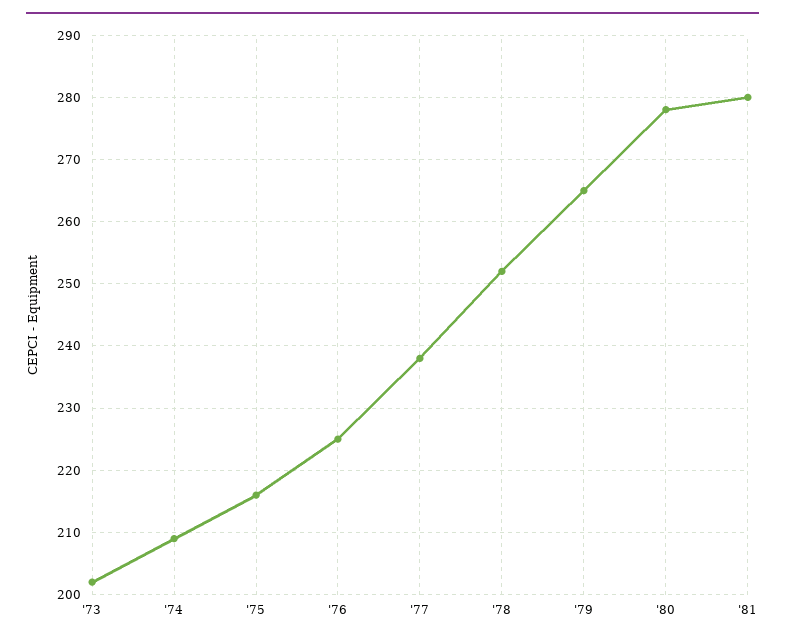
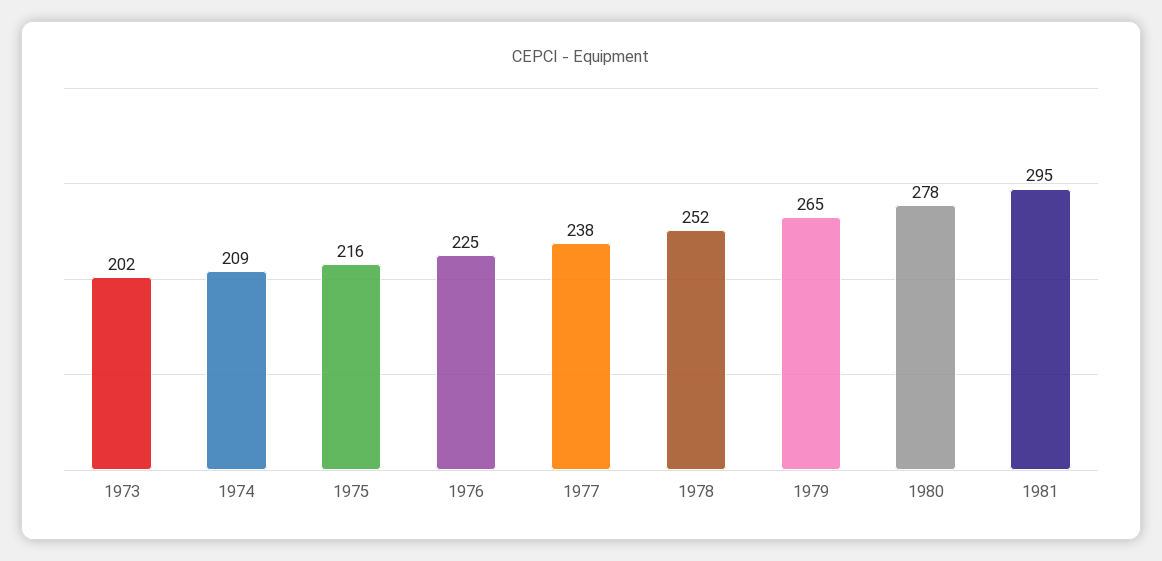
  {
    "'73": 202,
    "'74": 209,
    "'75": 216,
    "'76": 225,
    "'77": 238,
    "'78": 252,
    "'79": 265,
    "'80": 278,
-   "'81": 280
+   "'81": 295
  }

